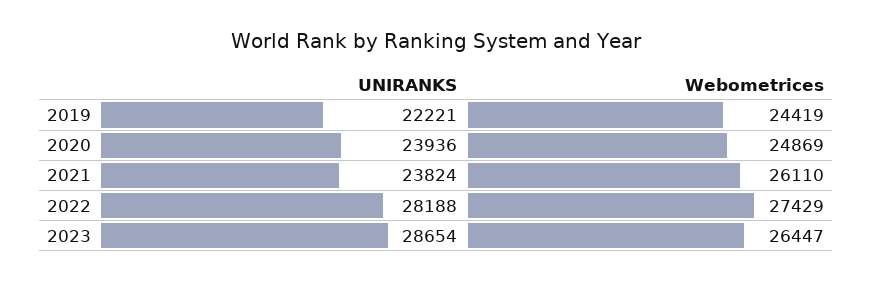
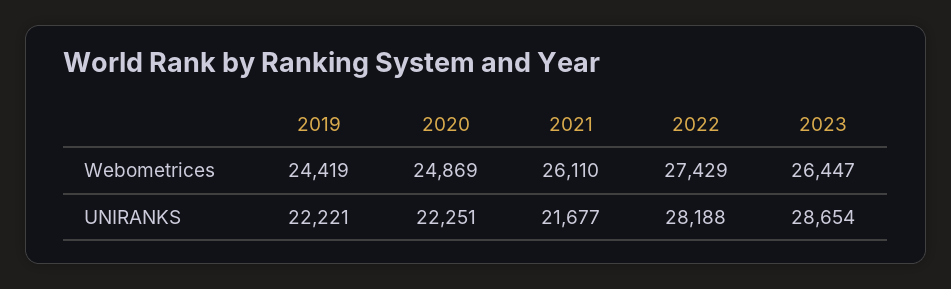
  {
    "UNIRANKS": {
      "2019": 22221,
-     "2020": 23936,
+     "2020": 22251,
-     "2021": 23824,
+     "2021": 21677,
      "2022": 28188,
      "2023": 28654
    },
    "Webometrices": {
      "2019": 24419,
      "2020": 24869,
      "2021": 26110,
      "2022": 27429,
      "2023": 26447
    }
  }

